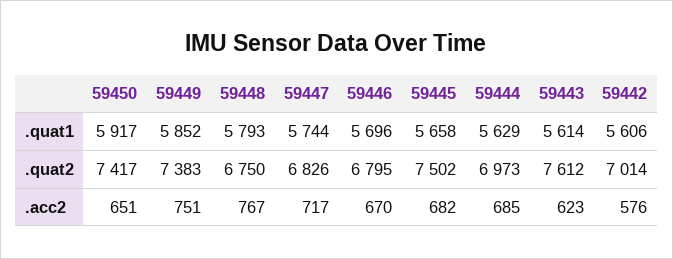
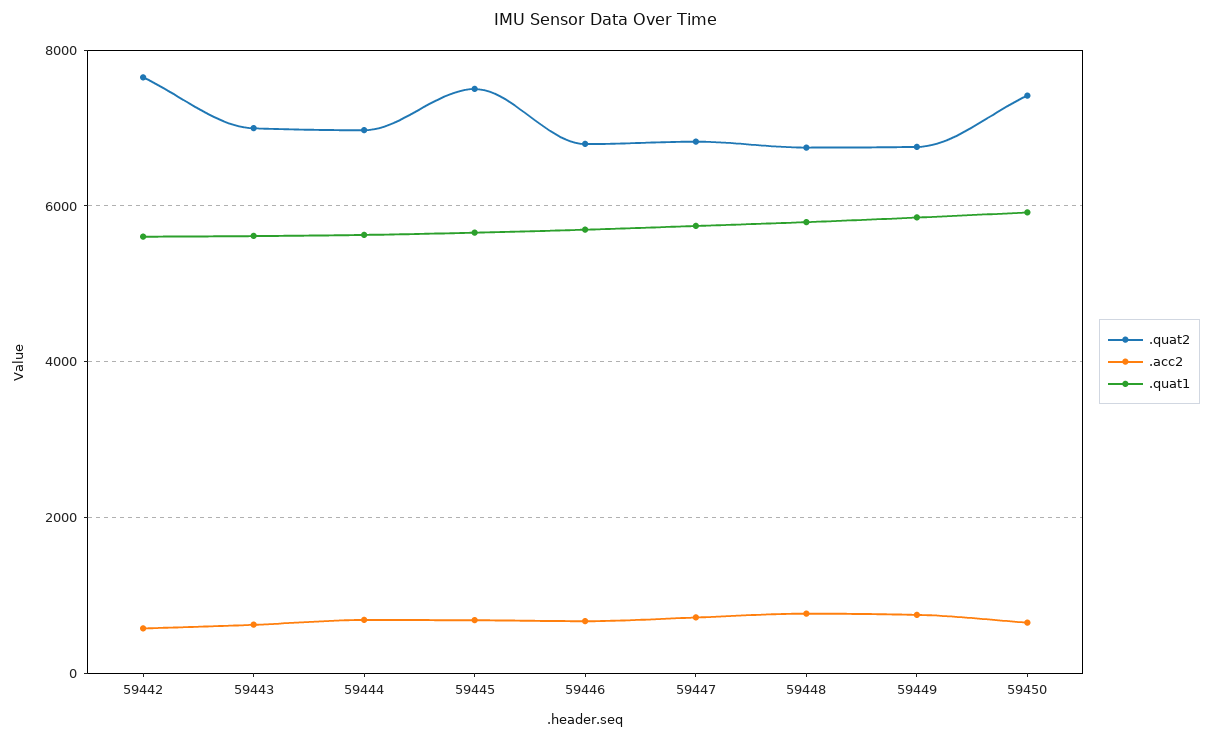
  {
    ".quat1": {
      "59450": 5917,
      "59449": 5852,
      "59448": 5793,
      "59447": 5744,
      "59446": 5696,
      "59445": 5658,
      "59444": 5629,
      "59443": 5614,
      "59442": 5606
    },
    ".quat2": {
      "59450": 7417,
-     "59449": 7383,
+     "59449": 6800,
      "59448": 6750,
      "59447": 6826,
      "59446": 6795,
      "59445": 7502,
      "59444": 6973,
-     "59443": 7612,
+     "59443": 7000,
-     "59442": 7014
+     "59442": 7600
    },
    ".acc2": {
      "59450": 651,
      "59449": 751,
      "59448": 767,
      "59447": 717,
      "59446": 670,
      "59445": 682,
      "59444": 685,
      "59443": 623,
      "59442": 576
    }
  }

